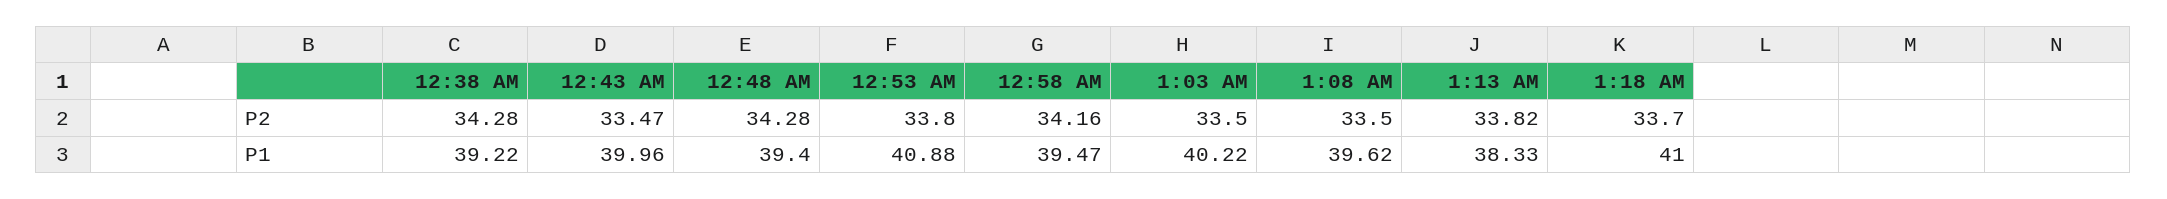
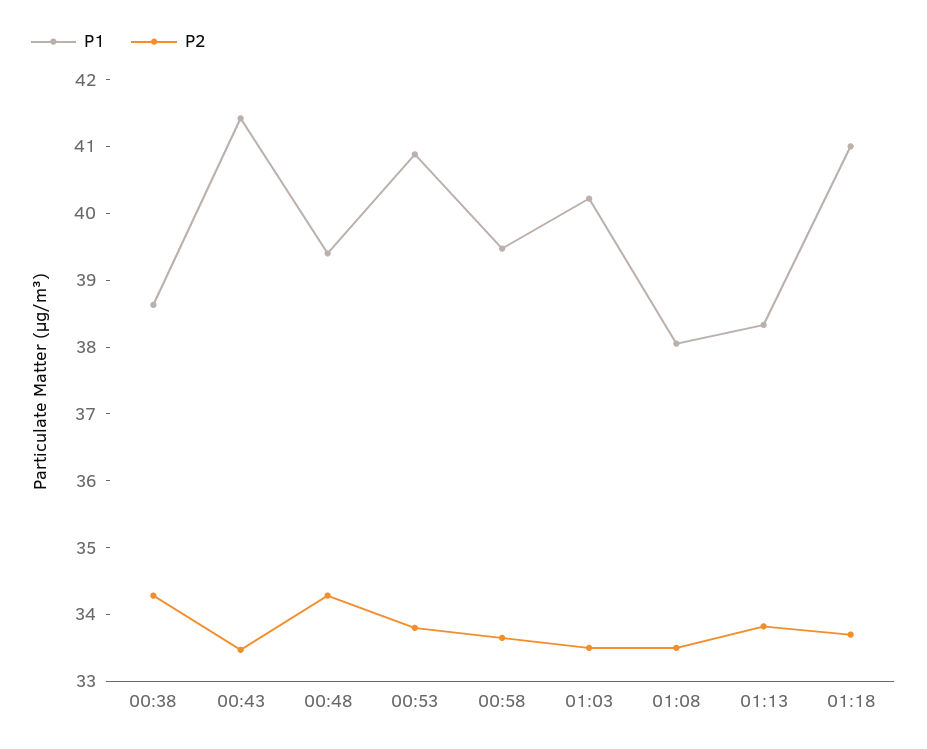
  {
    "P2": {
      "12:38 AM": 34.28,
      "12:43 AM": 33.47,
      "12:48 AM": 34.28,
      "12:53 AM": 33.8,
-     "12:58 AM": 34.16,
+     "12:58 AM": 33.6,
      "1:03 AM": 33.5,
      "1:08 AM": 33.5,
      "1:13 AM": 33.82,
      "1:18 AM": 33.7
    },
    "P1": {
-     "12:38 AM": 39.22,
+     "12:38 AM": 38.6,
-     "12:43 AM": 39.96,
+     "12:43 AM": 41.4,
      "12:48 AM": 39.4,
      "12:53 AM": 40.88,
      "12:58 AM": 39.47,
      "1:03 AM": 40.22,
-     "1:08 AM": 39.62,
+     "1:08 AM": 38,
      "1:13 AM": 38.33,
      "1:18 AM": 41
    }
  }

